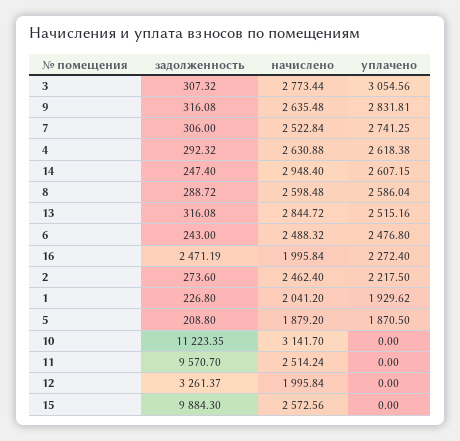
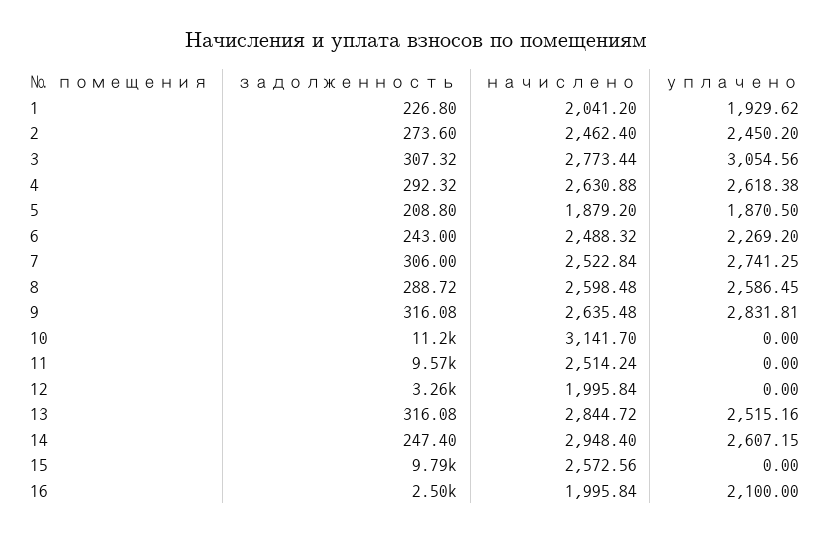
  {
    "задолженность": {
      "3": 307.32,
      "9": 316.08,
      "7": 306,
      "4": 292.32,
      "14": 247.4,
      "8": 288.72,
      "13": 316.08,
      "6": 243,
-     "16": 2471.19,
+     "16": 2500,
      "2": 273.6,
      "1": 226.8,
      "5": 208.8,
      "10": 11223.35,
      "11": 9570.7,
      "12": 3261.37,
-     "15": 9884.3
+     "15": 9790
    },
    "начислено": {
      "3": 2773.44,
      "9": 2635.48,
      "7": 2522.84,
      "4": 2630.88,
      "14": 2948.4,
      "8": 2598.48,
      "13": 2844.72,
      "6": 2488.32,
      "16": 1995.84,
      "2": 2462.4,
      "1": 2041.2,
      "5": 1879.2,
      "10": 3141.7,
      "11": 2514.24,
      "12": 1995.84,
      "15": 2572.56
    },
    "уплачено": {
      "3": 3054.56,
      "9": 2831.81,
      "7": 2741.25,
      "4": 2618.38,
      "14": 2607.15,
-     "8": 2586.04,
+     "8": 2586.45,
      "13": 2515.16,
-     "6": 2476.8,
+     "6": 2269.2,
-     "16": 2272.4,
+     "16": 2100,
-     "2": 2217.5,
+     "2": 2450.2,
      "1": 1929.62,
      "5": 1870.5,
      "10": 0,
      "11": 0,
      "12": 0,
      "15": 0
    }
  }

